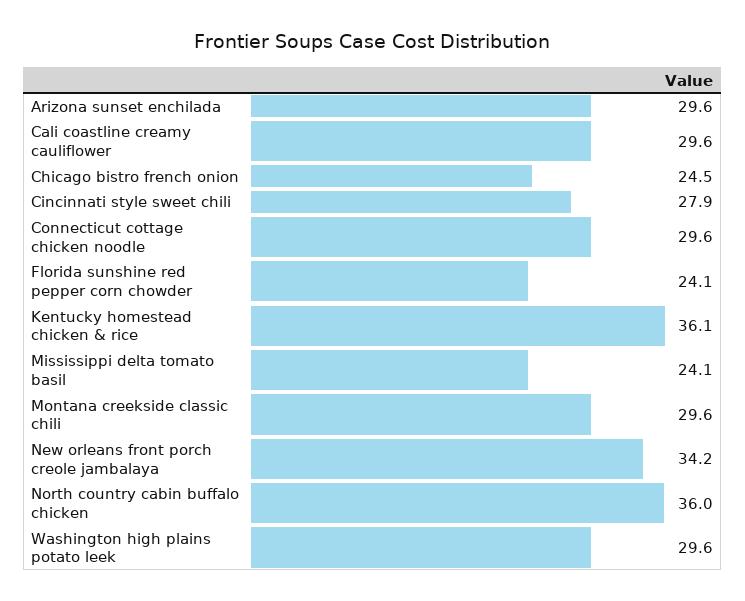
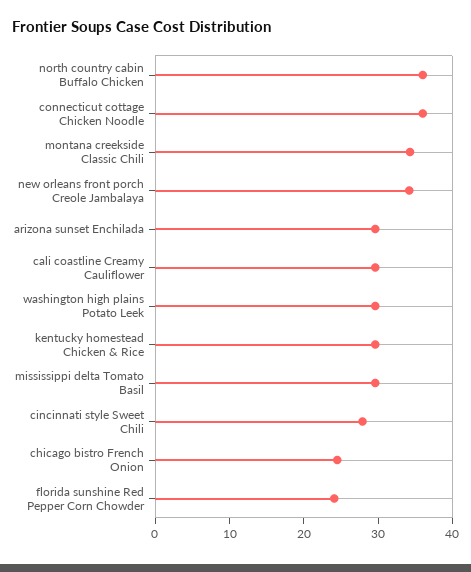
  {
    "Arizona sunset enchilada": 29.6,
    "Cali coastline creamy cauliflower": 29.6,
    "Chicago bistro french onion": 24.5,
    "Cincinnati style sweet chili": 27.9,
-   "Connecticut cottage chicken noodle": 29.6,
+   "Connecticut cottage chicken noodle": 36,
    "Florida sunshine red pepper corn chowder": 24.1,
-   "Kentucky homestead chicken & rice": 36.1,
+   "Kentucky homestead chicken & rice": 30,
-   "Mississippi delta tomato basil": 24.1,
+   "Mississippi delta tomato basil": 30,
-   "Montana creekside classic chili": 29.6,
+   "Montana creekside classic chili": 34,
    "New orleans front porch creole jambalaya": 34.2,
    "North country cabin buffalo chicken": 36,
    "Washington high plains potato leek": 29.6
  }

